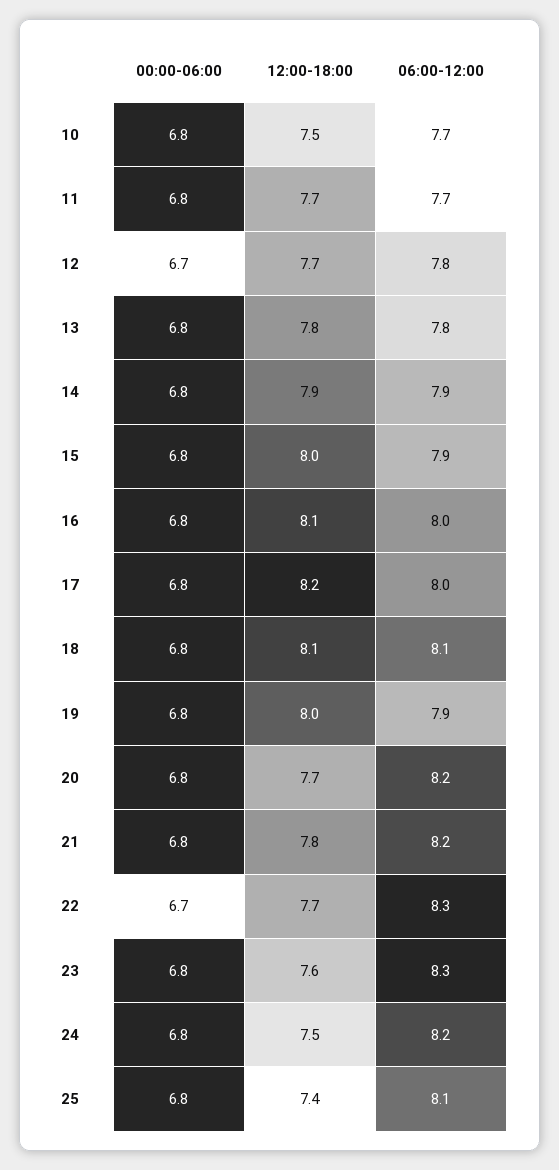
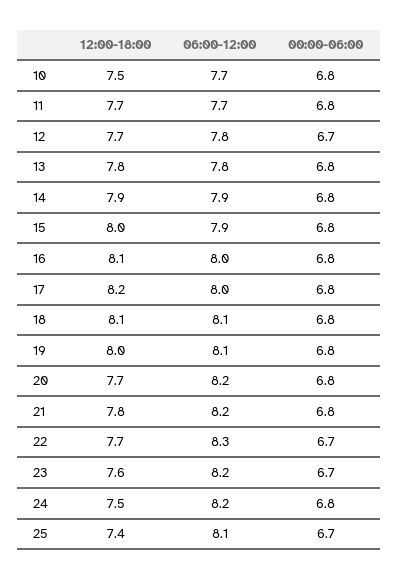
  {
    "00:00-06:00": {
      "10": 6.8,
      "11": 6.8,
      "12": 6.7,
      "13": 6.8,
      "14": 6.8,
      "15": 6.8,
      "16": 6.8,
      "17": 6.8,
      "18": 6.8,
      "19": 6.8,
      "20": 6.8,
      "21": 6.8,
      "22": 6.7,
-     "23": 6.8,
+     "23": 6.7,
      "24": 6.8,
-     "25": 6.8
+     "25": 6.7
    },
    "12:00-18:00": {
      "10": 7.5,
      "11": 7.7,
      "12": 7.7,
      "13": 7.8,
      "14": 7.9,
      "15": 8,
      "16": 8.1,
      "17": 8.2,
      "18": 8.1,
      "19": 8,
      "20": 7.7,
      "21": 7.8,
      "22": 7.7,
      "23": 7.6,
      "24": 7.5,
      "25": 7.4
    },
    "06:00-12:00": {
      "10": 7.7,
      "11": 7.7,
      "12": 7.8,
      "13": 7.8,
      "14": 7.9,
      "15": 7.9,
      "16": 8,
      "17": 8,
      "18": 8.1,
-     "19": 7.9,
+     "19": 8.1,
      "20": 8.2,
      "21": 8.2,
      "22": 8.3,
-     "23": 8.3,
+     "23": 8.2,
      "24": 8.2,
      "25": 8.1
    }
  }

